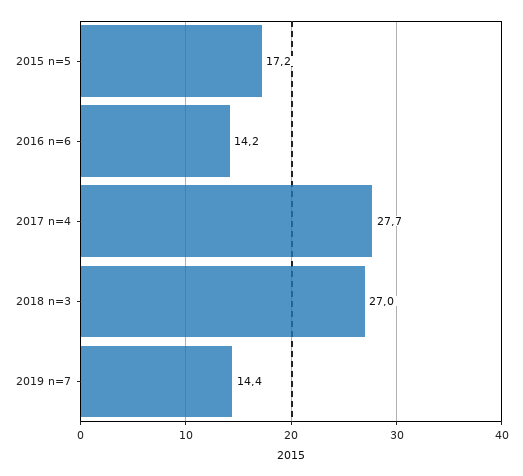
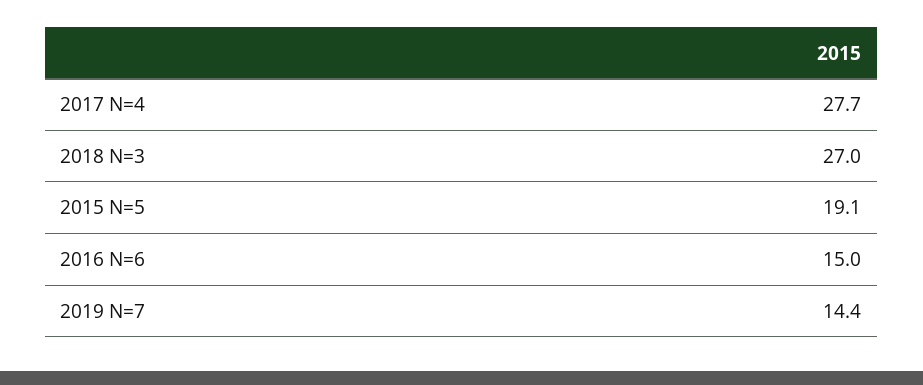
  {
-   "2015 n=5": 17.2,
+   "2015 n=5": 19.1,
-   "2016 n=6": 14.2,
+   "2016 n=6": 15,
    "2017 n=4": 27.7,
    "2018 n=3": 27,
    "2019 n=7": 14.4
  }

